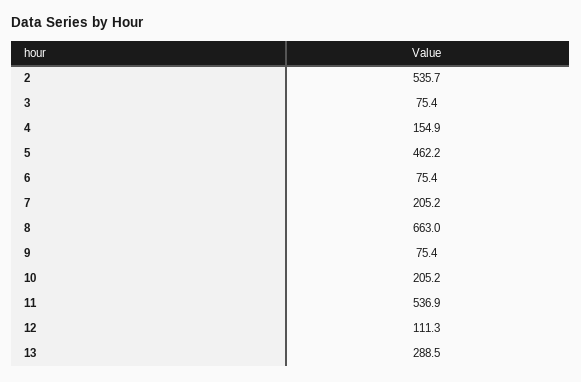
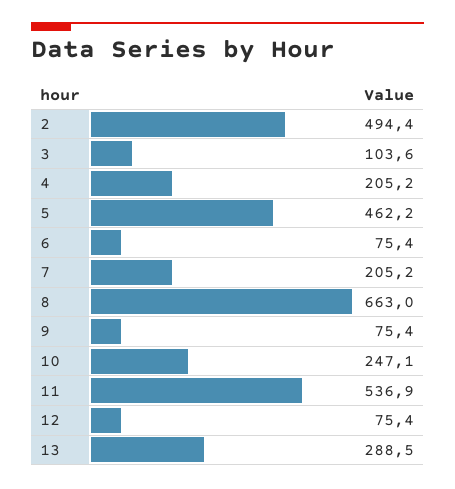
  {
-   "2": 535.7,
+   "2": 494.4,
-   "3": 75.4,
+   "3": 103.6,
-   "4": 154.9,
+   "4": 205.2,
    "5": 462.2,
    "6": 75.4,
    "7": 205.2,
    "8": 663,
    "9": 75.4,
-   "10": 205.2,
+   "10": 247.1,
    "11": 536.9,
-   "12": 111.3,
+   "12": 75.4,
    "13": 288.5
  }

